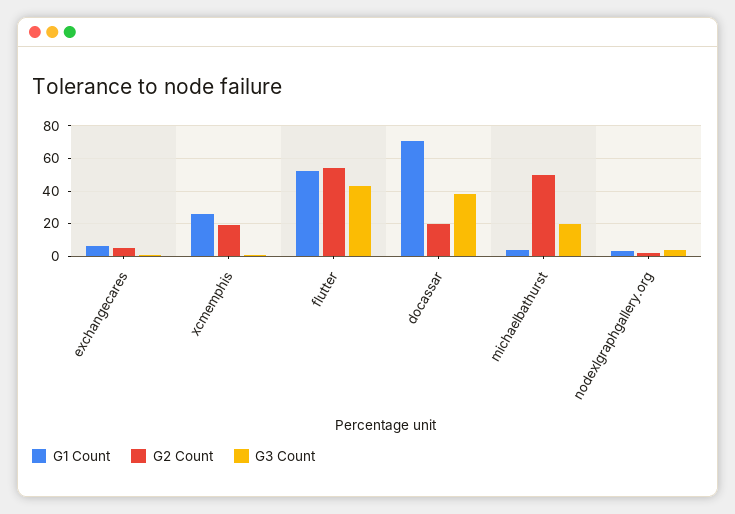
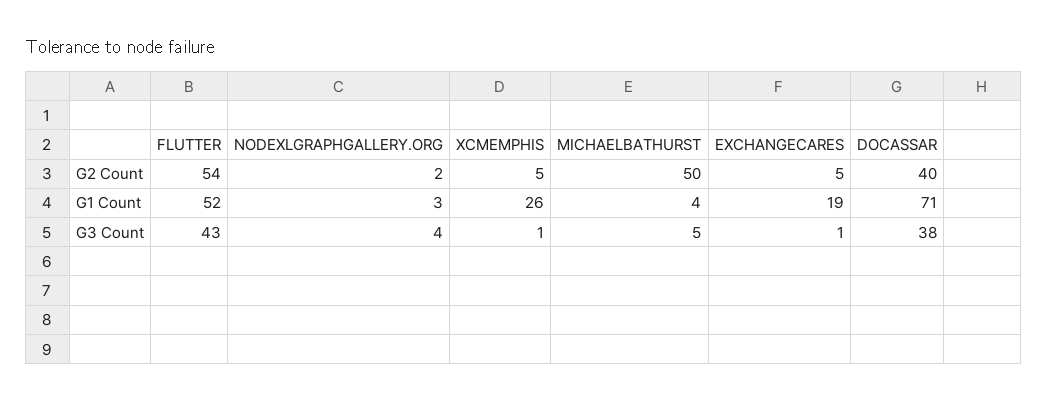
  {
    "G1 Count": {
-     "exchangecares": 5,
+     "exchangecares": 19,
      "xcmemphis": 26,
      "flutter": 52,
      "docassar": 71,
      "michaelbathurst": 4,
      "nodexlgraphgallery.org": 3
    },
    "G2 Count": {
      "exchangecares": 5,
-     "xcmemphis": 20,
+     "xcmemphis": 5,
      "flutter": 54,
-     "docassar": 20,
+     "docassar": 40,
      "michaelbathurst": 50,
      "nodexlgraphgallery.org": 2
    },
    "G3 Count": {
      "exchangecares": 1,
      "xcmemphis": 1,
      "flutter": 43,
      "docassar": 38,
-     "michaelbathurst": 20,
+     "michaelbathurst": 5,
      "nodexlgraphgallery.org": 4
    }
  }

